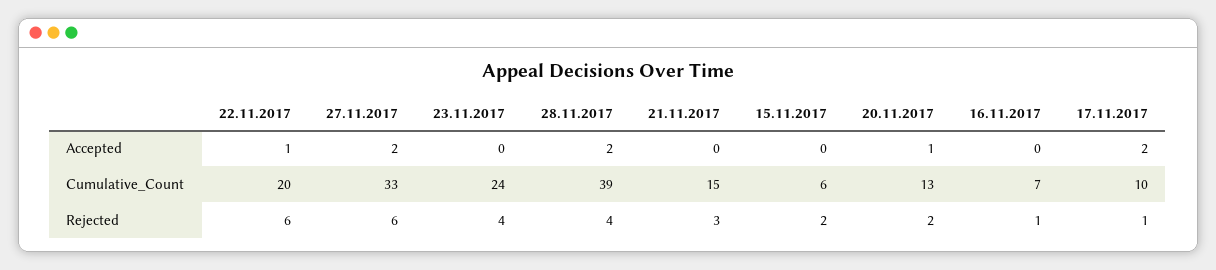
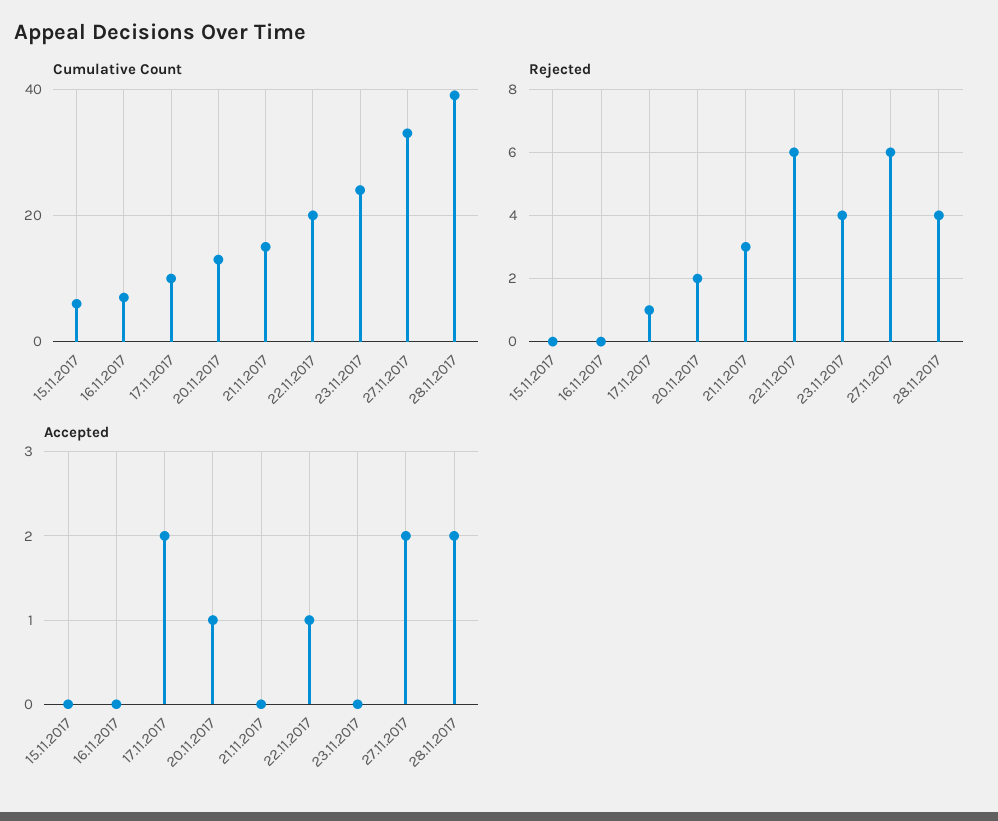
  {
    "Accepted": {
      "22.11.2017": 1,
      "27.11.2017": 2,
      "23.11.2017": 0,
      "28.11.2017": 2,
      "21.11.2017": 0,
      "15.11.2017": 0,
      "20.11.2017": 1,
      "16.11.2017": 0,
      "17.11.2017": 2
    },
    "Cumulative_Count": {
      "22.11.2017": 20,
      "27.11.2017": 33,
      "23.11.2017": 24,
      "28.11.2017": 39,
      "21.11.2017": 15,
      "15.11.2017": 6,
      "20.11.2017": 13,
      "16.11.2017": 7,
      "17.11.2017": 10
    },
    "Rejected": {
      "22.11.2017": 6,
      "27.11.2017": 6,
      "23.11.2017": 4,
      "28.11.2017": 4,
      "21.11.2017": 3,
-     "15.11.2017": 2,
+     "15.11.2017": 0,
      "20.11.2017": 2,
-     "16.11.2017": 1,
+     "16.11.2017": 0,
      "17.11.2017": 1
    }
  }

